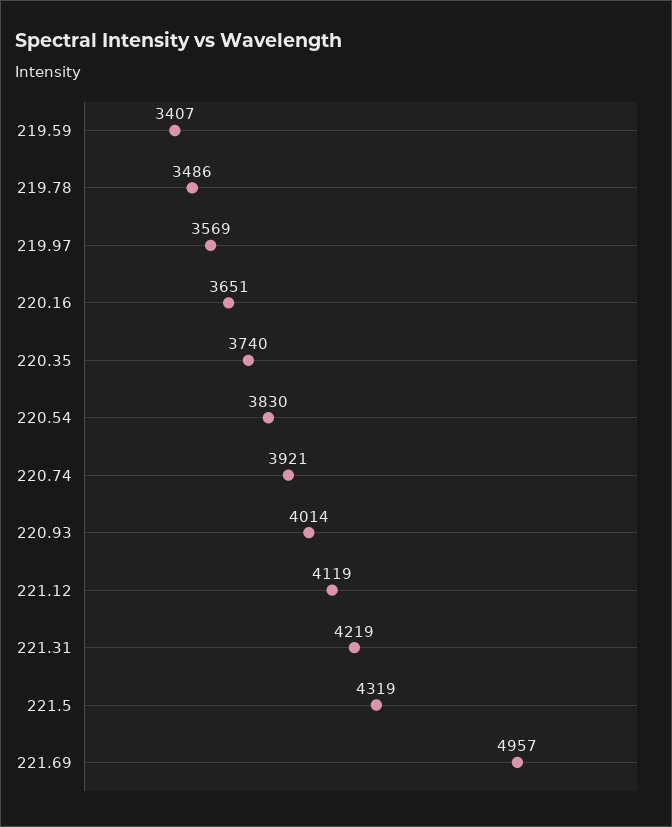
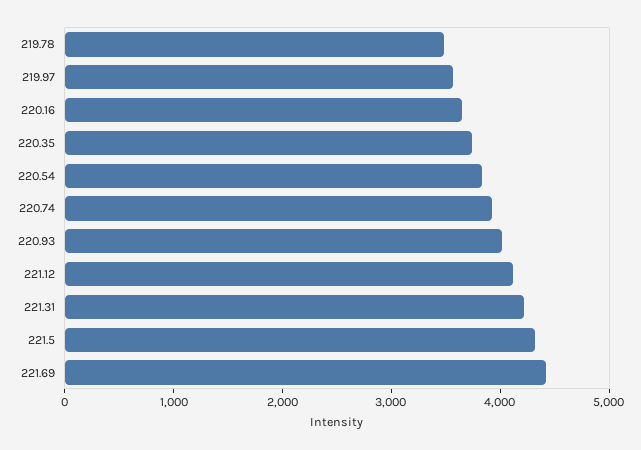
  {
-   "219.59": 3407,
    "219.78": 3486,
    "219.97": 3569,
    "220.16": 3651,
    "220.35": 3740,
    "220.54": 3830,
    "220.74": 3921,
    "220.93": 4014,
    "221.12": 4119,
    "221.31": 4219,
    "221.5": 4319,
-   "221.69": 4957
+   "221.69": 4400
  }

